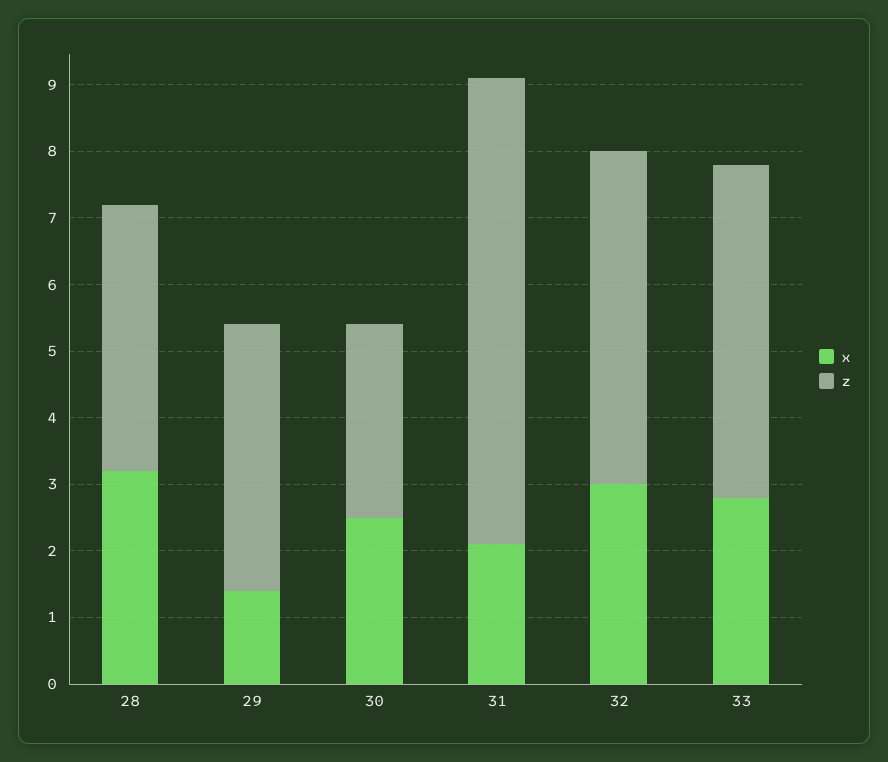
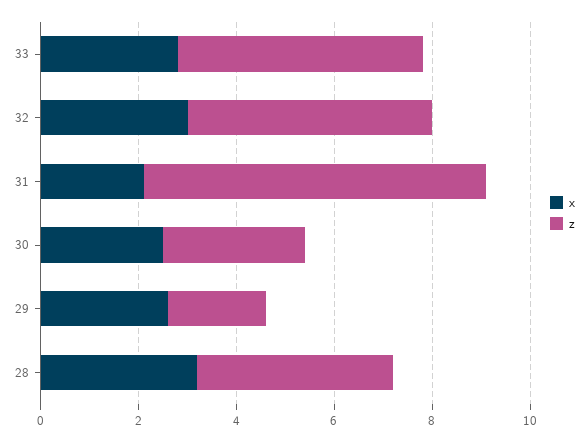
  {
    "x": {
      "28": 3,
-     "29": 1.5,
+     "29": 2.5,
      "30": 2.5,
      "31": 2,
      "32": 3,
      "33": 3
    },
    "z": {
      "28": 4,
-     "29": 4,
+     "29": 2,
      "30": 3,
      "31": 7,
      "32": 5,
      "33": 5
    }
  }

